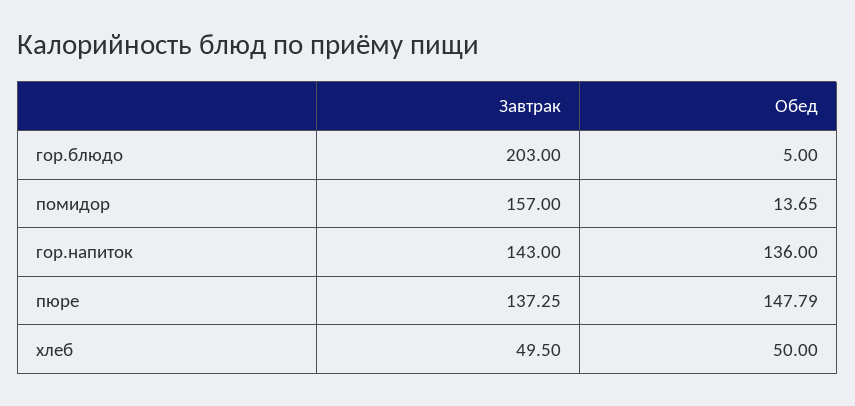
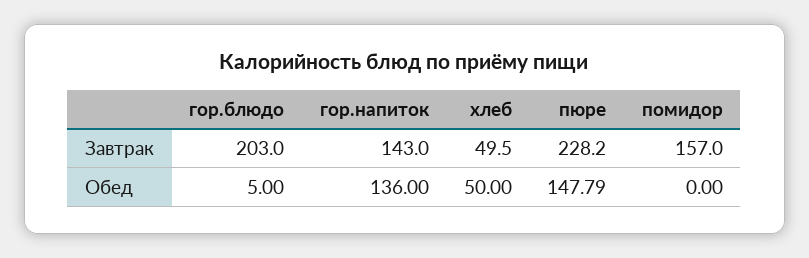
  {
    "Завтрак": {
      "гор.блюдо": 203,
      "помидор": 157,
      "гор.напиток": 143,
-     "пюре": 137.25,
+     "пюре": 228.2,
      "хлеб": 49.5
    },
    "Обед": {
      "гор.блюдо": 5,
-     "помидор": 13.65,
+     "помидор": 0,
      "гор.напиток": 136,
      "пюре": 147.79,
      "хлеб": 50
    }
  }

